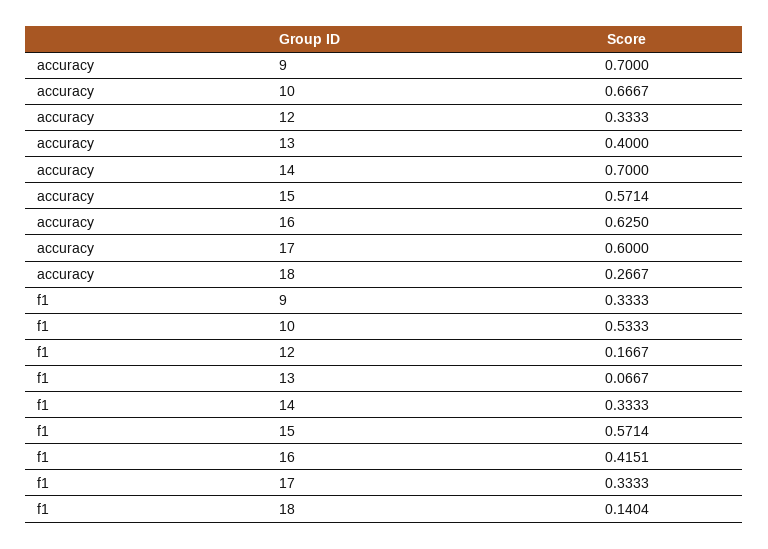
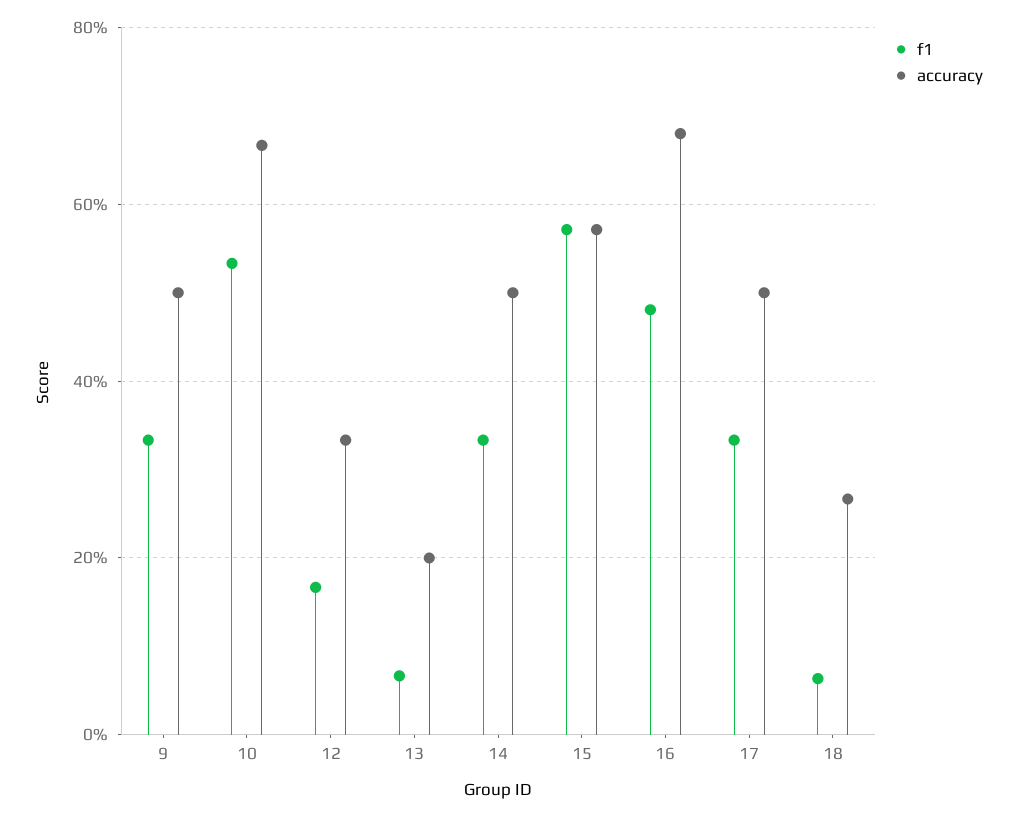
  {
    "accuracy": {
-     "9": 0.7,
+     "9": 0.5,
      "10": 0.6667,
      "12": 0.3333,
-     "13": 0.4,
+     "13": 0.2,
-     "14": 0.7,
+     "14": 0.5,
      "15": 0.5714,
-     "16": 0.625,
+     "16": 0.68,
-     "17": 0.6,
+     "17": 0.5,
      "18": 0.2667
    },
    "f1": {
      "9": 0.3333,
      "10": 0.5333,
      "12": 0.1667,
      "13": 0.0667,
      "14": 0.3333,
      "15": 0.5714,
-     "16": 0.4151,
+     "16": 0.48,
      "17": 0.3333,
-     "18": 0.1404
+     "18": 0.06
    }
  }

